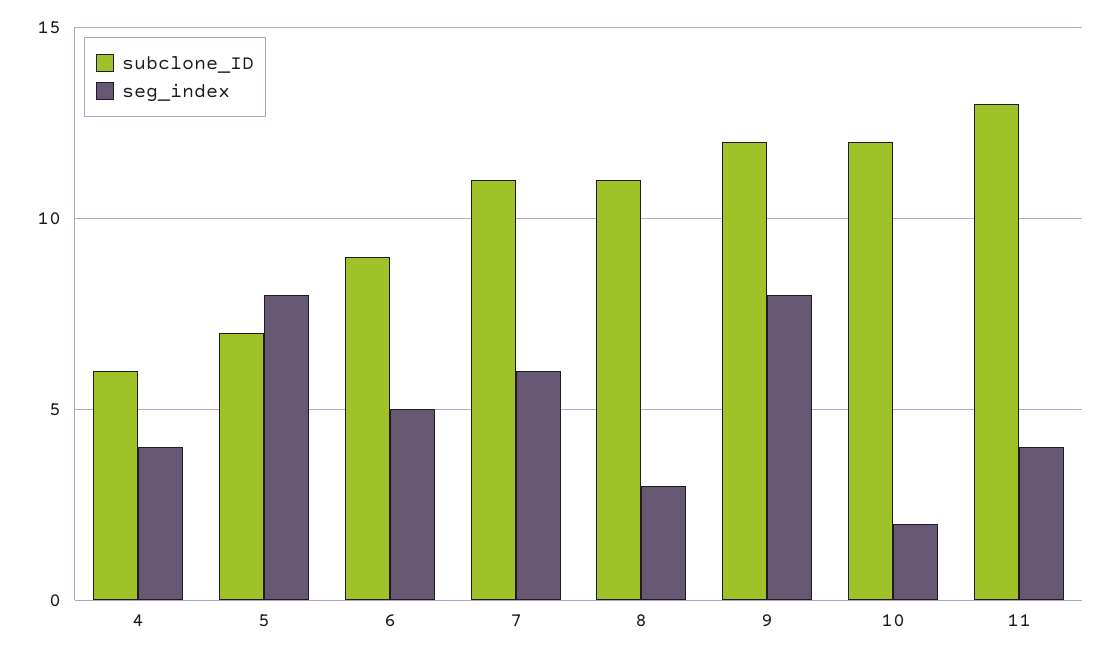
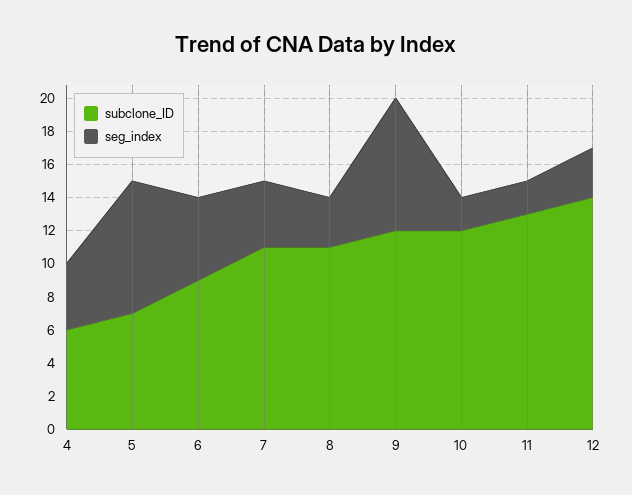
  {
    "subclone_ID": {
      "4": 6,
      "5": 7,
      "6": 9,
      "7": 11,
      "8": 11,
      "9": 12,
      "10": 12,
-     "11": 13
+     "11": 13,
+     "12": 14
    },
    "seg_index": {
      "4": 4,
      "5": 8,
      "6": 5,
-     "7": 6,
+     "7": 4,
      "8": 3,
      "9": 8,
      "10": 2,
-     "11": 4
+     "11": 2,
+     "12": 3
    }
  }

